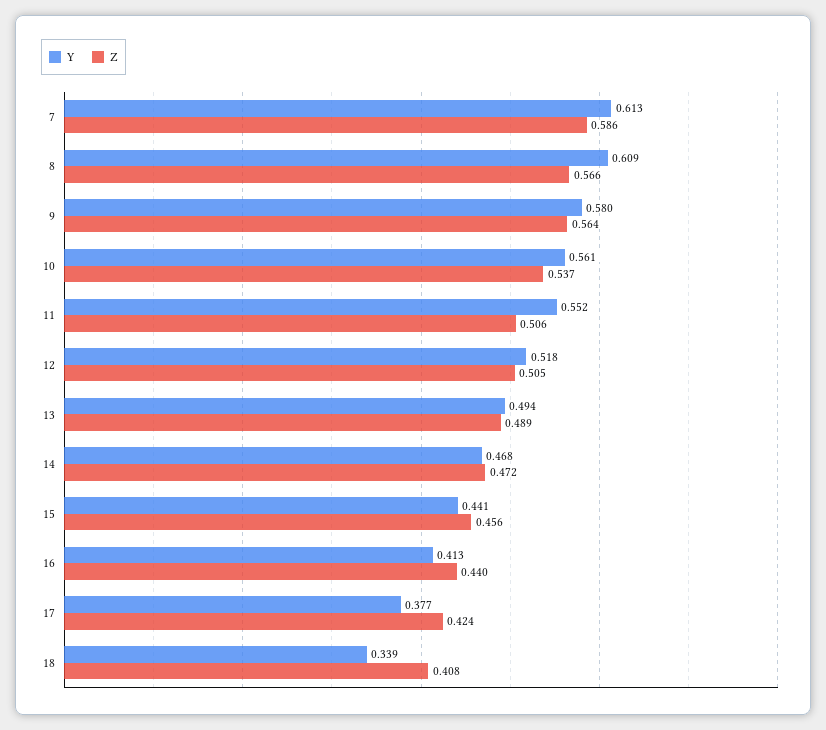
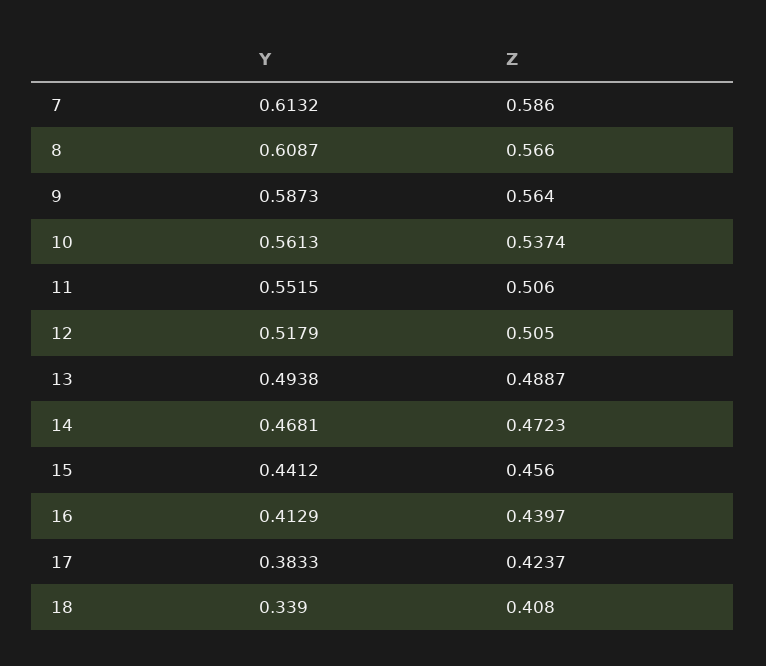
  {
    "Y": {
      "7": 0.6132,
      "8": 0.6087,
-     "9": 0.58,
+     "9": 0.5873,
      "10": 0.5613,
      "11": 0.5515,
      "12": 0.5179,
      "13": 0.4938,
      "14": 0.4681,
      "15": 0.4412,
      "16": 0.4129,
-     "17": 0.377,
+     "17": 0.3833,
      "18": 0.339
    },
    "Z": {
      "7": 0.586,
      "8": 0.566,
      "9": 0.564,
      "10": 0.5374,
      "11": 0.506,
      "12": 0.505,
      "13": 0.4887,
      "14": 0.4723,
      "15": 0.456,
      "16": 0.4397,
      "17": 0.4237,
      "18": 0.408
    }
  }

